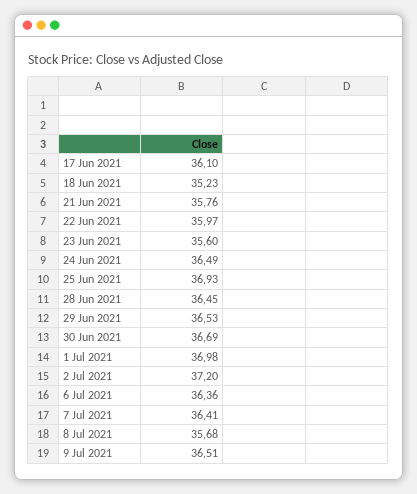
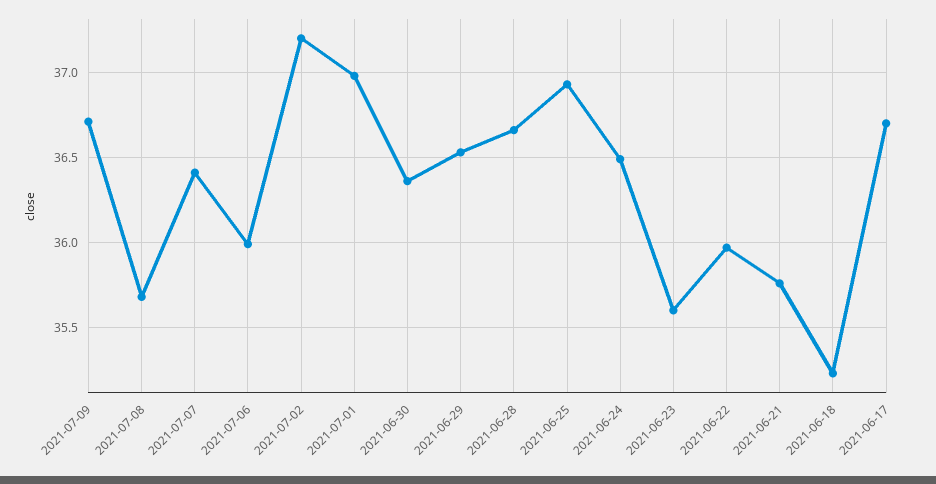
  {
-   "17 Jun 2021": 36.1,
+   "17 Jun 2021": 36.7,
    "18 Jun 2021": 35.23,
    "21 Jun 2021": 35.76,
    "22 Jun 2021": 35.97,
    "23 Jun 2021": 35.6,
    "24 Jun 2021": 36.49,
    "25 Jun 2021": 36.93,
-   "28 Jun 2021": 36.45,
+   "28 Jun 2021": 36.65,
    "29 Jun 2021": 36.53,
-   "30 Jun 2021": 36.69,
+   "30 Jun 2021": 36.35,
    "1 Jul 2021": 36.98,
    "2 Jul 2021": 37.2,
-   "6 Jul 2021": 36.36,
+   "6 Jul 2021": 36,
    "7 Jul 2021": 36.41,
    "8 Jul 2021": 35.68,
-   "9 Jul 2021": 36.51
+   "9 Jul 2021": 36.7
  }

